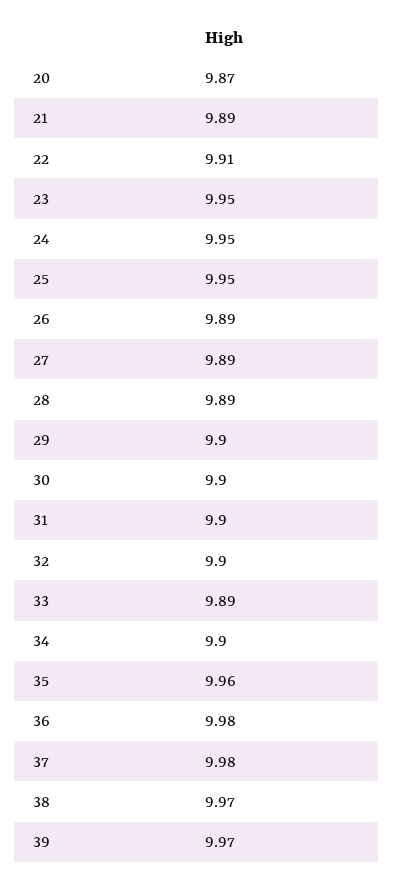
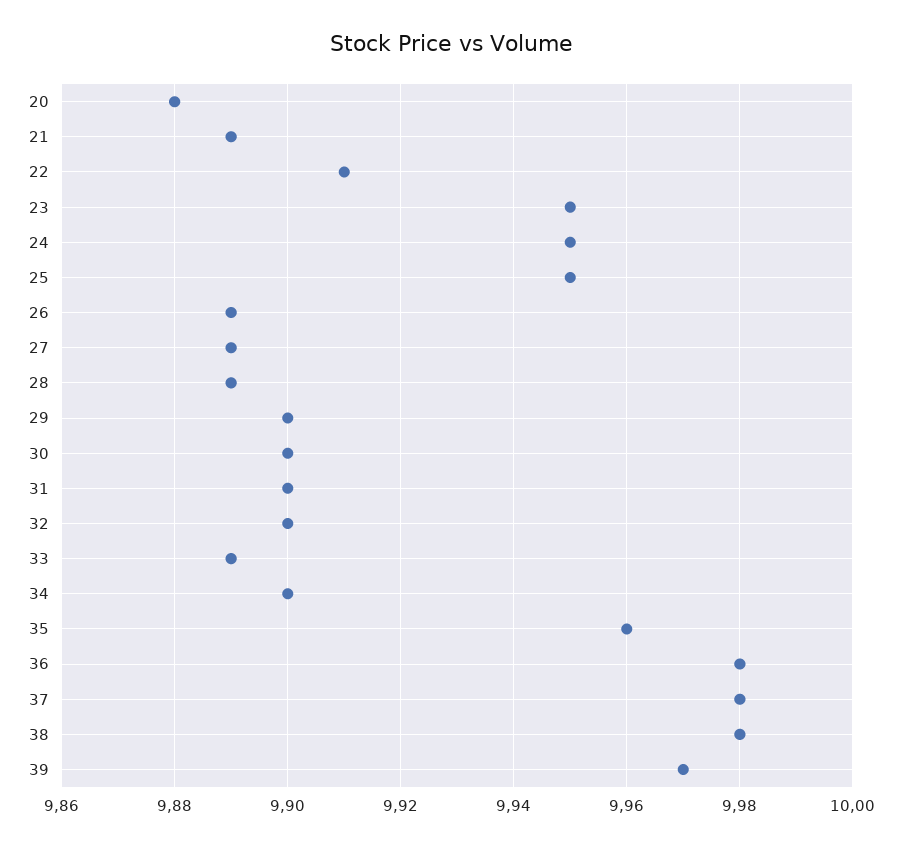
  {
-   "20": 9.87,
+   "20": 9.88,
    "21": 9.89,
    "22": 9.91,
    "23": 9.95,
    "24": 9.95,
    "25": 9.95,
    "26": 9.89,
    "27": 9.89,
    "28": 9.89,
    "29": 9.9,
    "30": 9.9,
    "31": 9.9,
    "32": 9.9,
    "33": 9.89,
    "34": 9.9,
    "35": 9.96,
    "36": 9.98,
    "37": 9.98,
-   "38": 9.97,
+   "38": 9.98,
    "39": 9.97
  }

